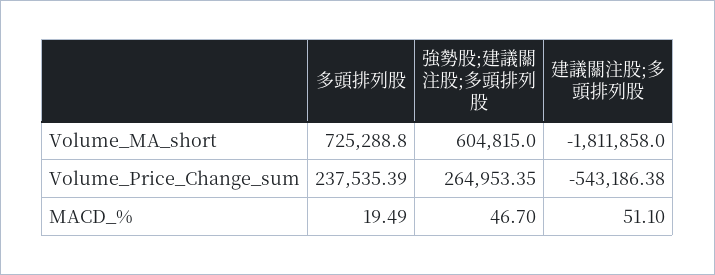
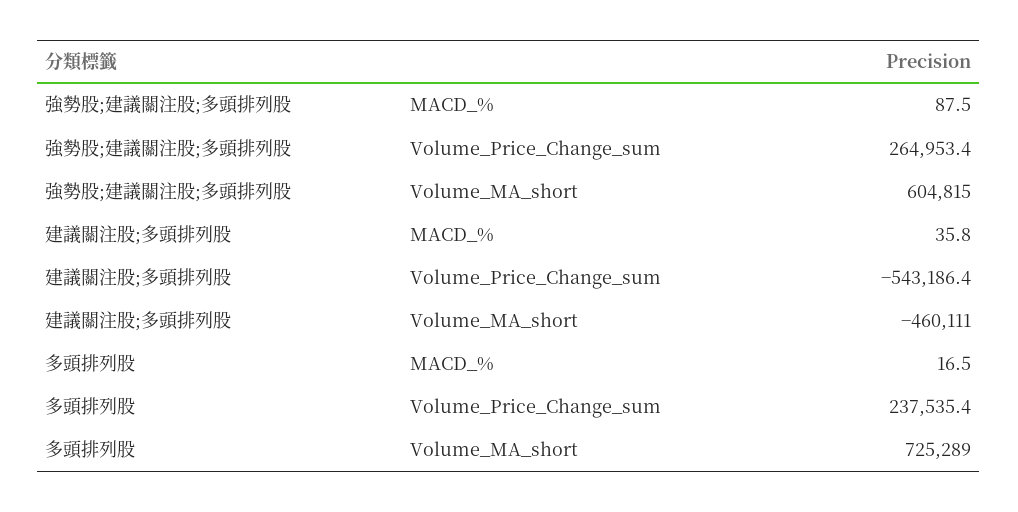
  {
    "多頭排列股": {
      "Volume_MA_short": 725288.8,
      "Volume_Price_Change_sum": 237535.39,
-     "MACD_%": 19.49
+     "MACD_%": 16.5
    },
    "強勢股;建議關注股;多頭排列股": {
      "Volume_MA_short": 604815,
      "Volume_Price_Change_sum": 264953.35,
-     "MACD_%": 46.7
+     "MACD_%": 87.5
    },
    "建議關注股;多頭排列股": {
-     "Volume_MA_short": -1811858,
+     "Volume_MA_short": -460111,
      "Volume_Price_Change_sum": -543186.38,
-     "MACD_%": 51.1
+     "MACD_%": 35.8
    }
  }

